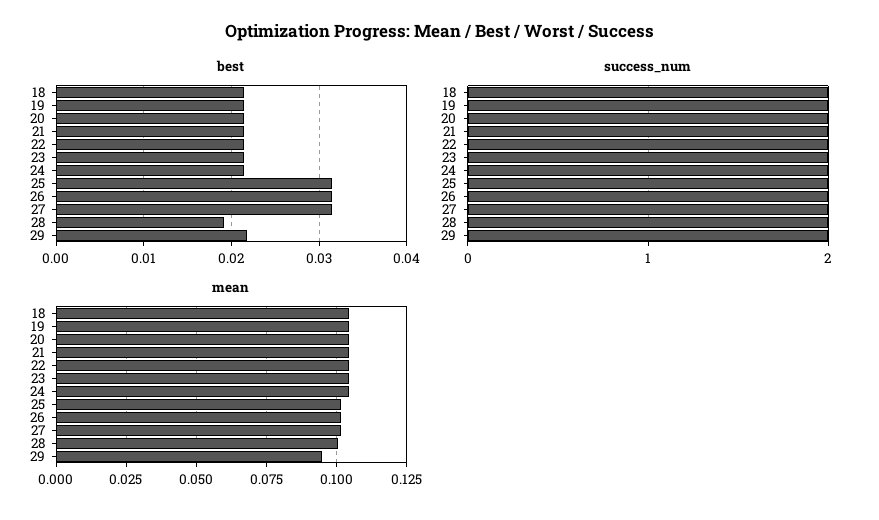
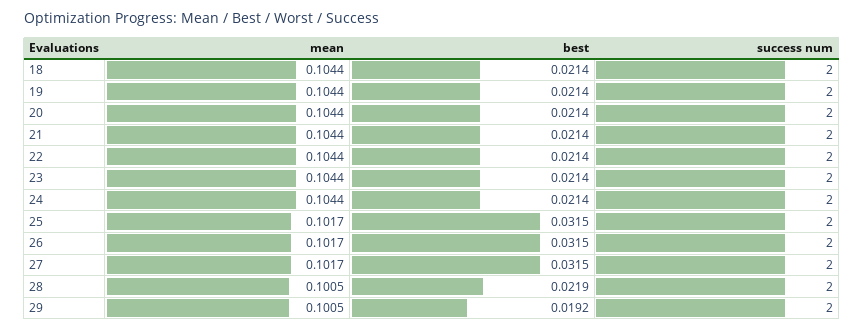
  {
    "best": {
      "18": 0.0214,
      "19": 0.0214,
      "20": 0.0214,
      "21": 0.0214,
      "22": 0.0214,
      "23": 0.0214,
      "24": 0.0214,
      "25": 0.0315,
      "26": 0.0315,
      "27": 0.0315,
-     "28": 0.019,
+     "28": 0.0219,
-     "29": 0.022
+     "29": 0.0192
    },
    "success_num": {
      "18": 2,
      "19": 2,
      "20": 2,
      "21": 2,
      "22": 2,
      "23": 2,
      "24": 2,
      "25": 2,
      "26": 2,
      "27": 2,
      "28": 2,
      "29": 2
    },
    "mean": {
      "18": 0.1044,
      "19": 0.1044,
      "20": 0.1044,
      "21": 0.1044,
      "22": 0.1044,
      "23": 0.1044,
      "24": 0.1044,
      "25": 0.1017,
      "26": 0.1017,
      "27": 0.1017,
      "28": 0.1005,
-     "29": 0.095
+     "29": 0.1005
    }
  }

